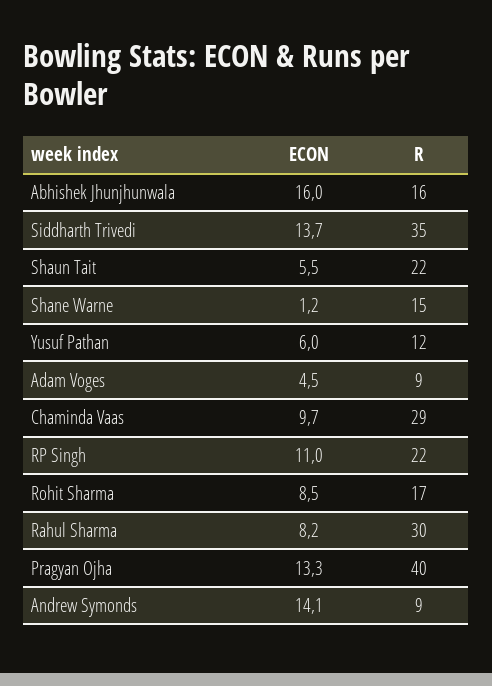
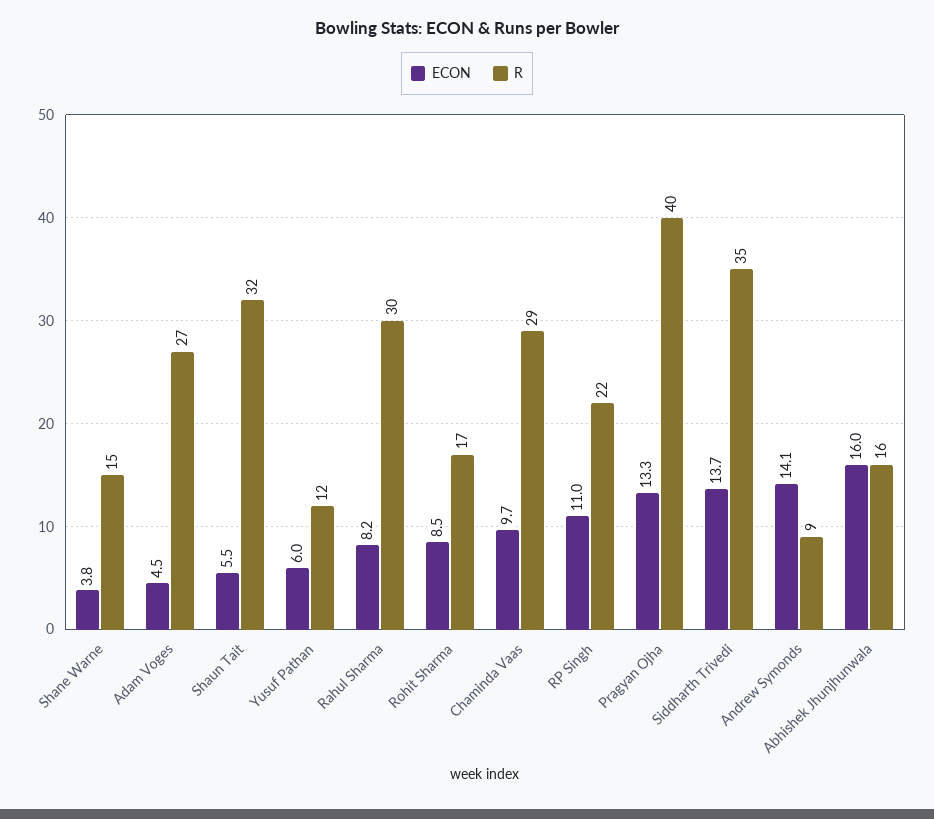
  {
    "ECON": {
      "Abhishek Jhunjhunwala": 16,
      "Siddharth Trivedi": 13.7,
      "Shaun Tait": 5.5,
-     "Shane Warne": 1.2,
+     "Shane Warne": 3.8,
      "Yusuf Pathan": 6,
      "Adam Voges": 4.5,
      "Chaminda Vaas": 9.7,
      "RP Singh": 11,
      "Rohit Sharma": 8.5,
      "Rahul Sharma": 8.2,
      "Pragyan Ojha": 13.3,
      "Andrew Symonds": 14.1
    },
    "R": {
      "Abhishek Jhunjhunwala": 16,
      "Siddharth Trivedi": 35,
-     "Shaun Tait": 22,
+     "Shaun Tait": 32,
      "Shane Warne": 15,
      "Yusuf Pathan": 12,
-     "Adam Voges": 9,
+     "Adam Voges": 27,
      "Chaminda Vaas": 29,
      "RP Singh": 22,
      "Rohit Sharma": 17,
      "Rahul Sharma": 30,
      "Pragyan Ojha": 40,
      "Andrew Symonds": 9
    }
  }

